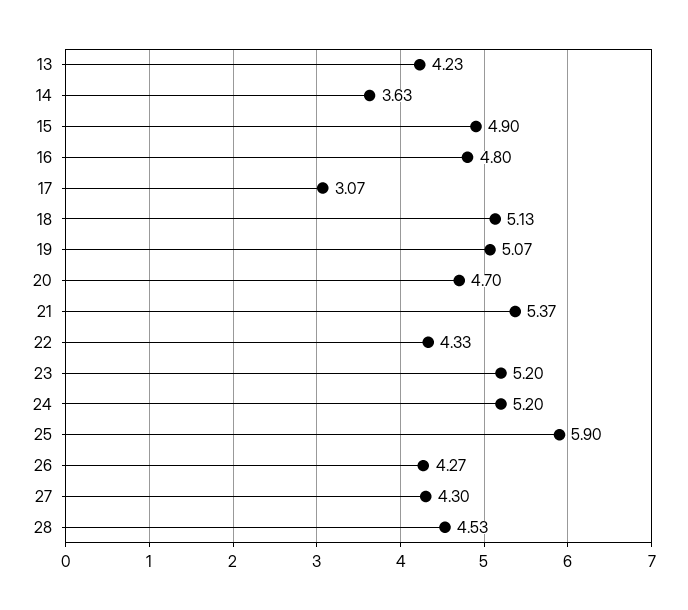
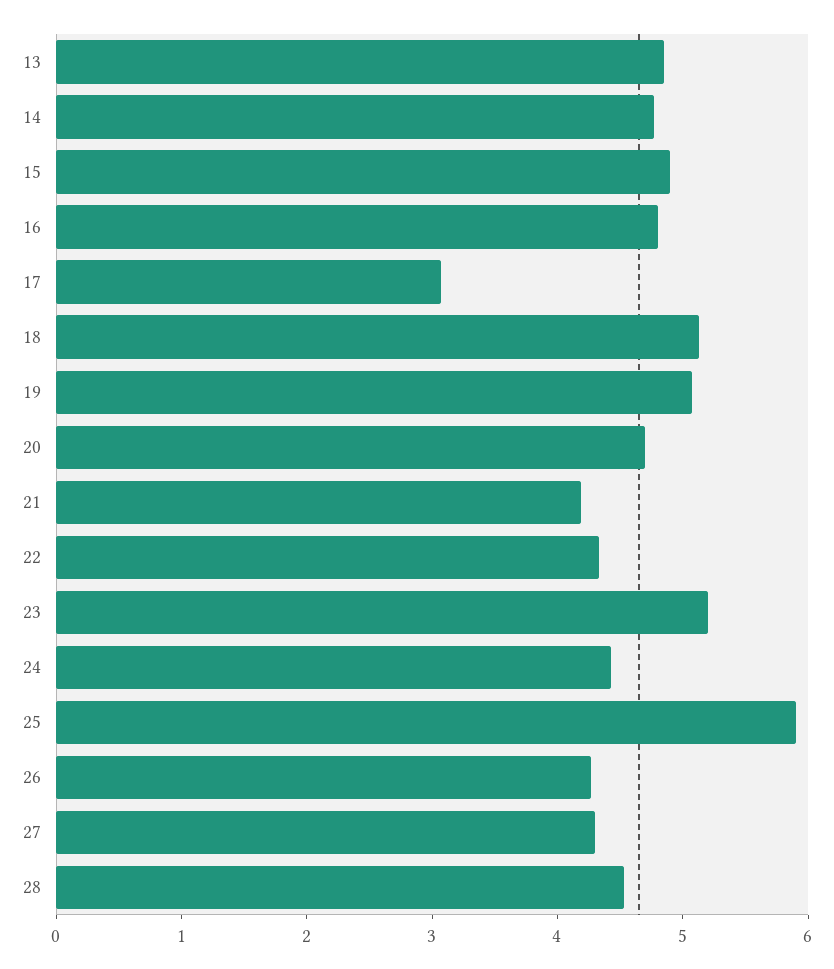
  {
-   "13": 4.23,
+   "13": 4.8,
-   "14": 3.63,
+   "14": 4.8,
    "15": 4.9,
    "16": 4.8,
    "17": 3.07,
    "18": 5.13,
    "19": 5.07,
    "20": 4.7,
-   "21": 5.37,
+   "21": 4.2,
    "22": 4.33,
    "23": 5.2,
-   "24": 5.2,
+   "24": 4.4,
    "25": 5.9,
    "26": 4.27,
    "27": 4.3,
    "28": 4.53
  }

